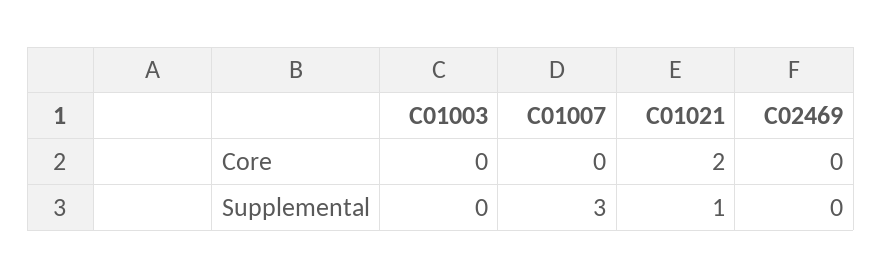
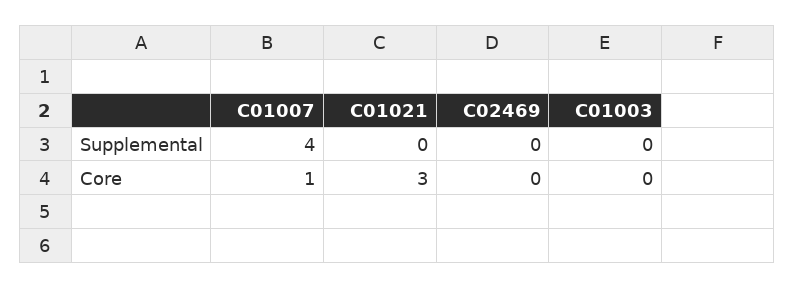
  {
    "C01003": {
      "Core": 0,
      "Supplemental": 0
    },
    "C01007": {
-     "Core": 0,
+     "Core": 1,
-     "Supplemental": 3
+     "Supplemental": 4
    },
    "C01021": {
-     "Core": 2,
+     "Core": 3,
-     "Supplemental": 1
+     "Supplemental": 0
    },
    "C02469": {
      "Core": 0,
      "Supplemental": 0
    }
  }

